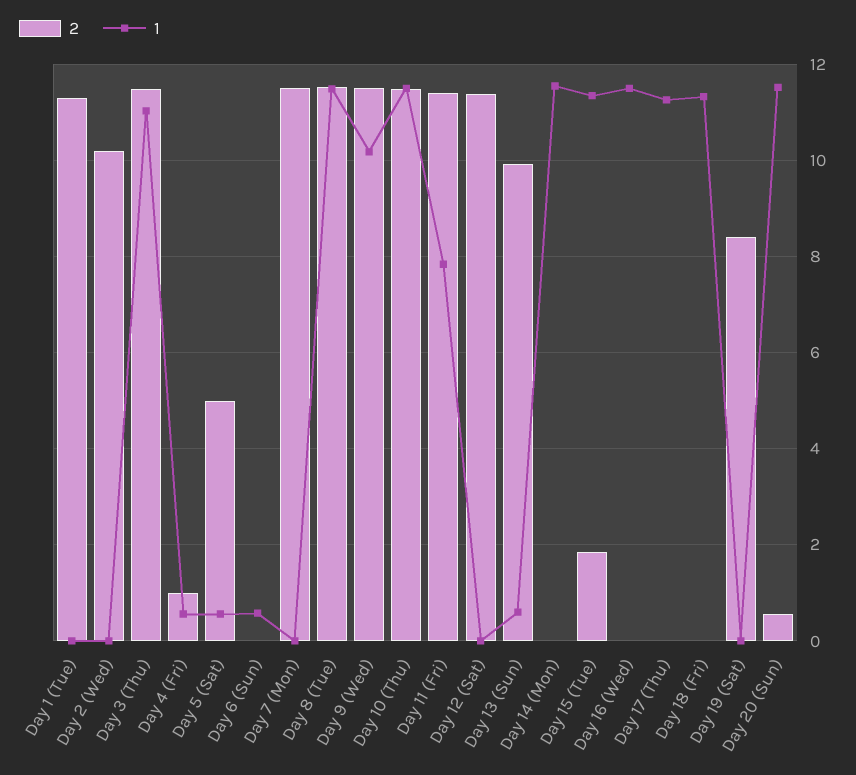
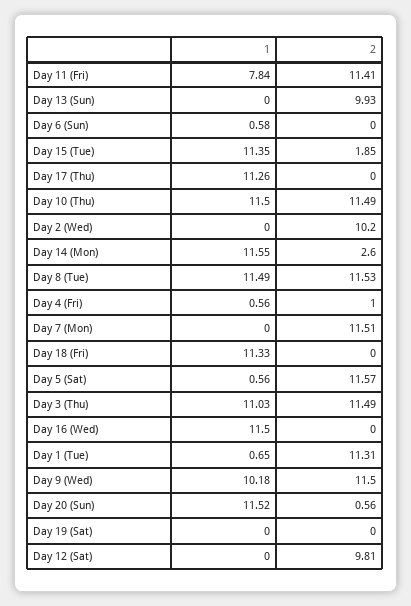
  {
    "2": {
      "Day 1 (Tue)": 11.31,
      "Day 2 (Wed)": 10.2,
      "Day 3 (Thu)": 11.49,
      "Day 4 (Fri)": 1,
-     "Day 5 (Sat)": 5,
+     "Day 5 (Sat)": 11.57,
      "Day 6 (Sun)": 0,
      "Day 7 (Mon)": 11.51,
      "Day 8 (Tue)": 11.53,
      "Day 9 (Wed)": 11.5,
      "Day 10 (Thu)": 11.49,
      "Day 11 (Fri)": 11.41,
-     "Day 12 (Sat)": 11.4,
+     "Day 12 (Sat)": 9.81,
      "Day 13 (Sun)": 9.93,
-     "Day 14 (Mon)": 0,
+     "Day 14 (Mon)": 2.6,
      "Day 15 (Tue)": 1.85,
      "Day 16 (Wed)": 0,
      "Day 17 (Thu)": 0,
      "Day 18 (Fri)": 0,
-     "Day 19 (Sat)": 8.4,
+     "Day 19 (Sat)": 0,
      "Day 20 (Sun)": 0.56
    },
    "1": {
-     "Day 1 (Tue)": 0,
+     "Day 1 (Tue)": 0.65,
      "Day 2 (Wed)": 0,
      "Day 3 (Thu)": 11.03,
      "Day 4 (Fri)": 0.56,
      "Day 5 (Sat)": 0.56,
      "Day 6 (Sun)": 0.58,
      "Day 7 (Mon)": 0,
      "Day 8 (Tue)": 11.49,
      "Day 9 (Wed)": 10.18,
      "Day 10 (Thu)": 11.5,
      "Day 11 (Fri)": 7.84,
      "Day 12 (Sat)": 0,
-     "Day 13 (Sun)": 0.6,
+     "Day 13 (Sun)": 0,
      "Day 14 (Mon)": 11.55,
      "Day 15 (Tue)": 11.35,
      "Day 16 (Wed)": 11.5,
      "Day 17 (Thu)": 11.26,
      "Day 18 (Fri)": 11.33,
      "Day 19 (Sat)": 0,
      "Day 20 (Sun)": 11.52
    }
  }

